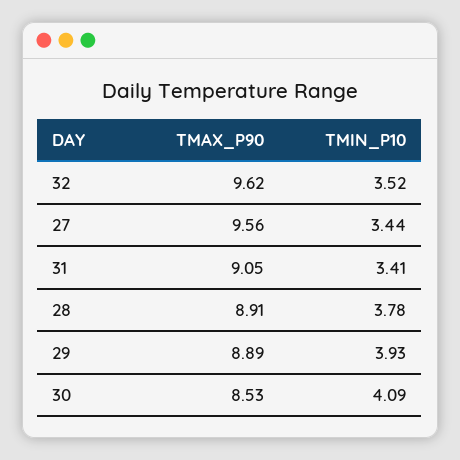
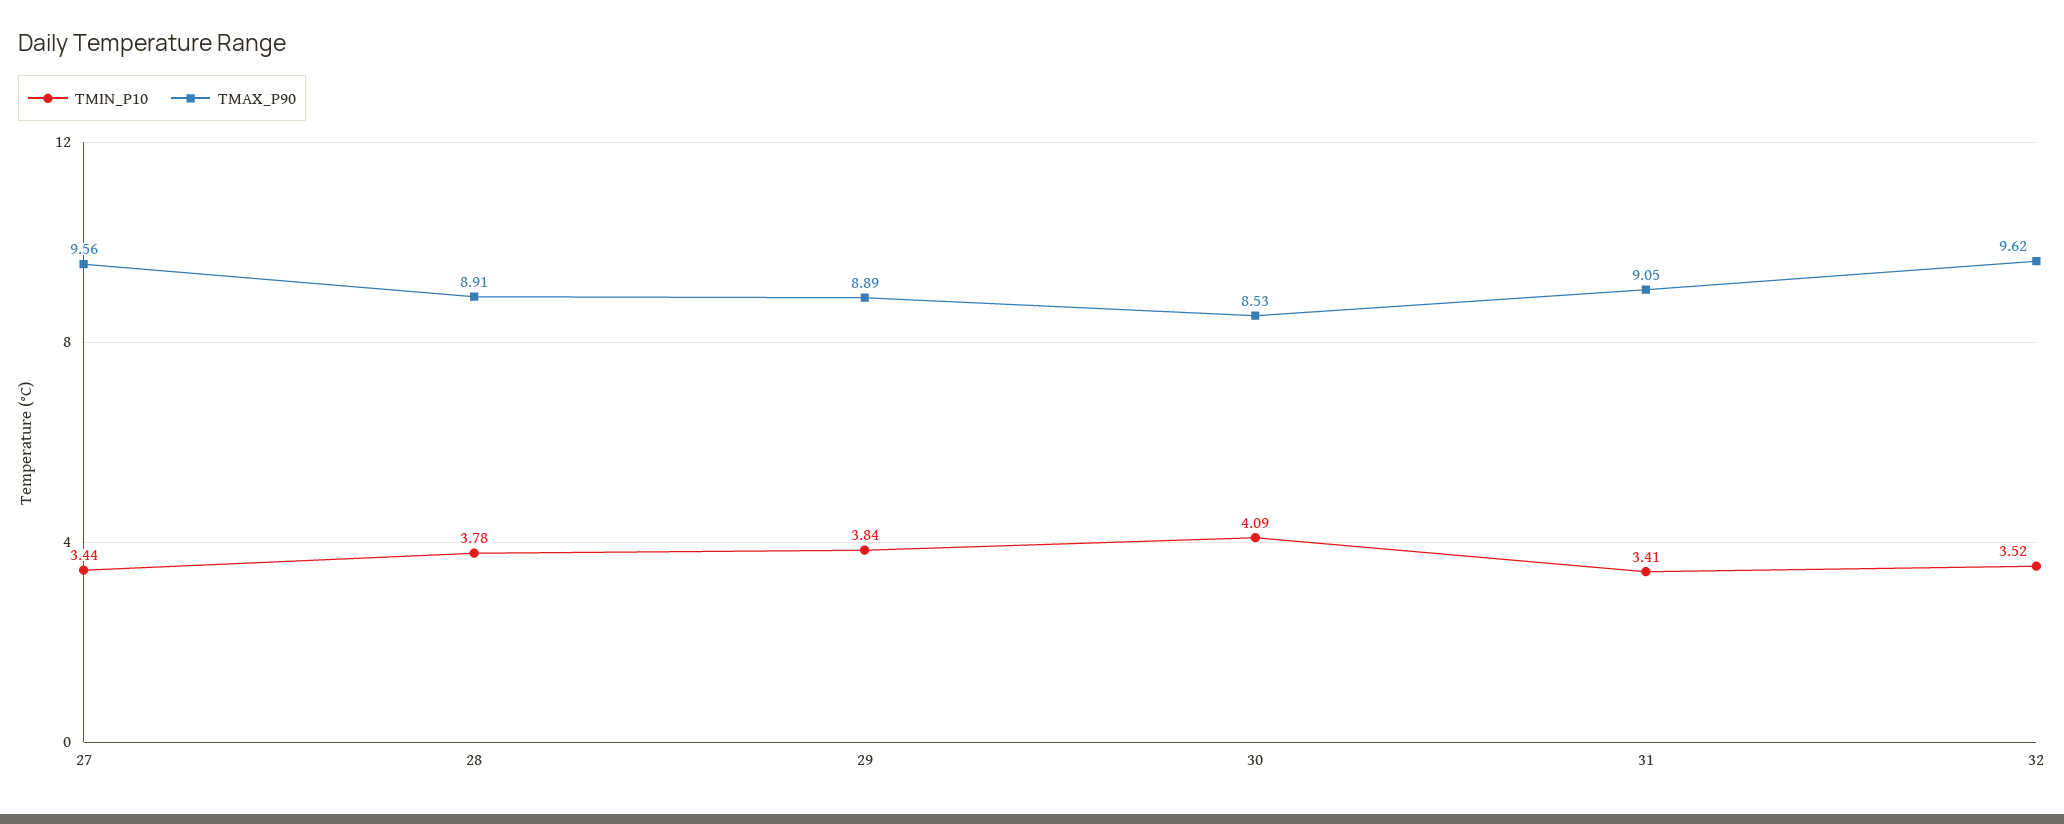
  {
    "TMAX_P90": {
      "32": 9.62,
      "27": 9.56,
      "31": 9.05,
      "28": 8.91,
      "29": 8.89,
      "30": 8.53
    },
    "TMIN_P10": {
      "32": 3.52,
      "27": 3.44,
      "31": 3.41,
      "28": 3.78,
-     "29": 3.93,
+     "29": 3.84,
      "30": 4.09
    }
  }

